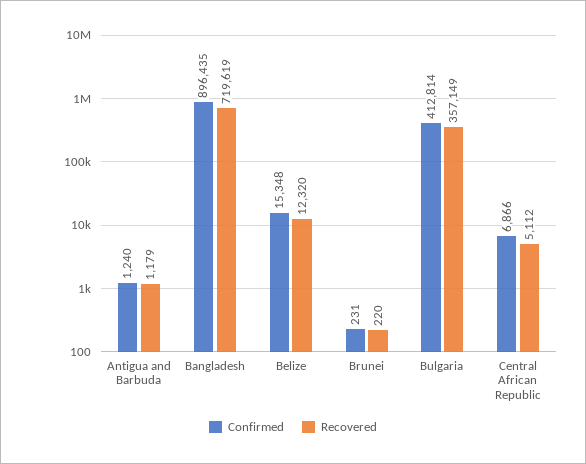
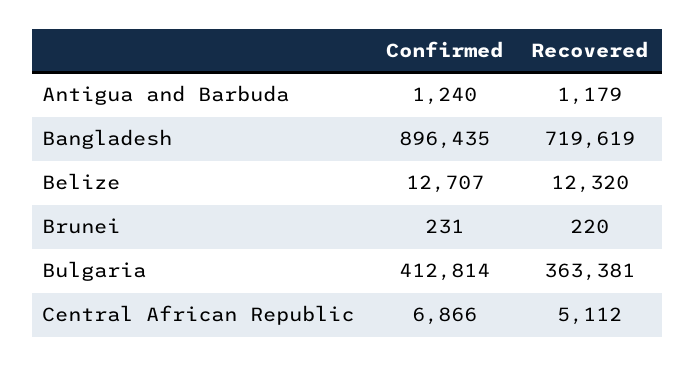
  {
    "Confirmed": {
      "Antigua and Barbuda": 1240,
      "Bangladesh": 896435,
-     "Belize": 15348,
+     "Belize": 12707,
      "Brunei": 231,
      "Bulgaria": 412814,
      "Central African Republic": 6866
    },
    "Recovered": {
      "Antigua and Barbuda": 1179,
      "Bangladesh": 719619,
      "Belize": 12320,
      "Brunei": 220,
-     "Bulgaria": 357149,
+     "Bulgaria": 363381,
      "Central African Republic": 5112
    }
  }

